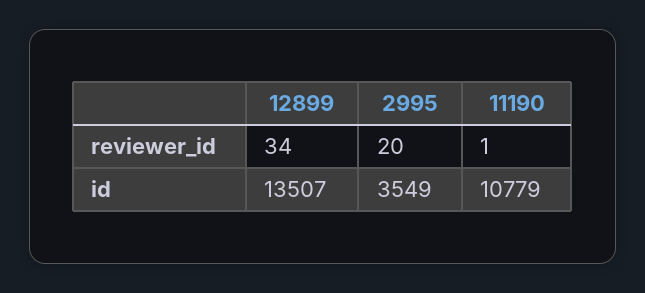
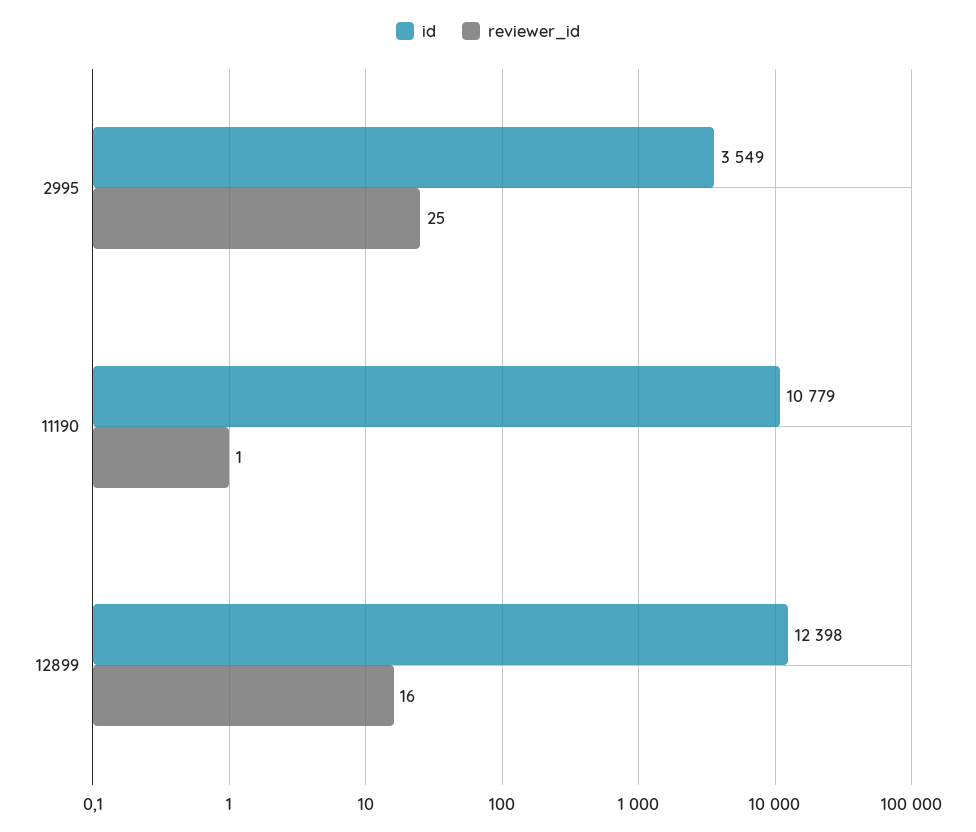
  {
    "reviewer_id": {
-     "12899": 34,
+     "12899": 16,
-     "2995": 20,
+     "2995": 25,
      "11190": 1
    },
    "id": {
-     "12899": 13507,
+     "12899": 12398,
      "2995": 3549,
      "11190": 10779
    }
  }

